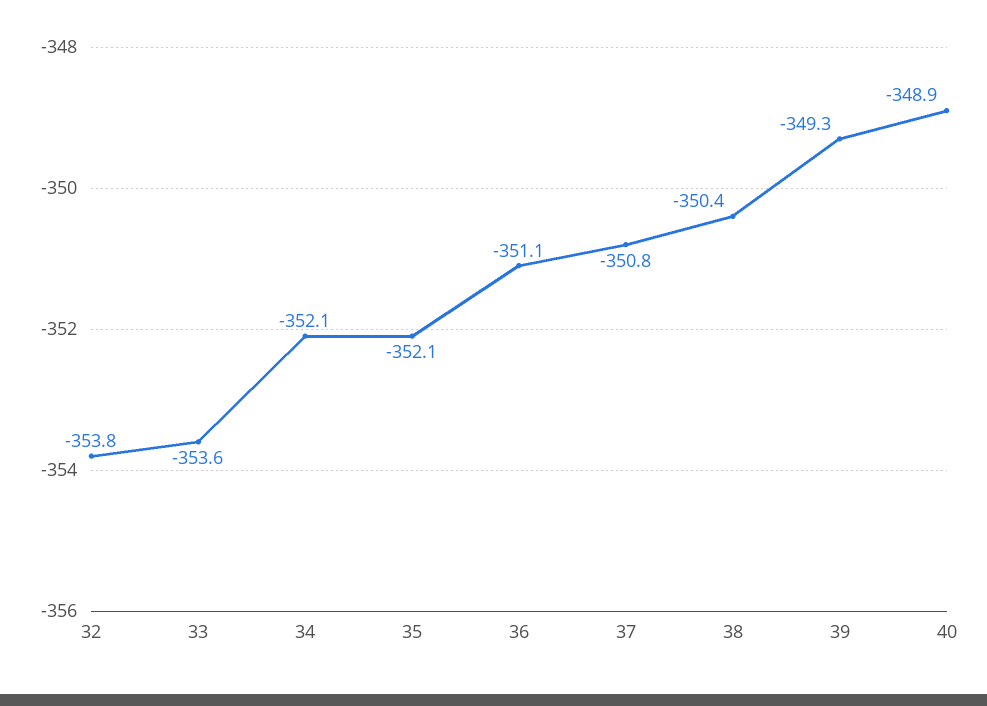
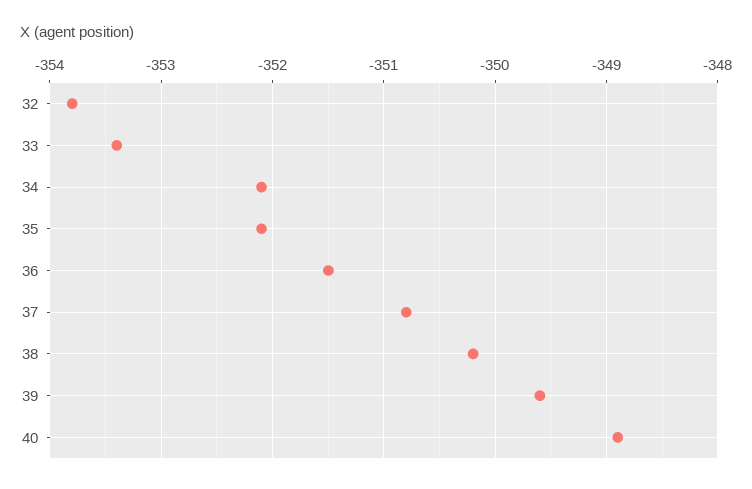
  {
    "32": -353.8,
-   "33": -353.6,
+   "33": -353.4,
    "34": -352.1,
    "35": -352.1,
-   "36": -351.1,
+   "36": -351.5,
    "37": -350.8,
-   "38": -350.4,
+   "38": -350.2,
-   "39": -349.3,
+   "39": -349.6,
    "40": -348.9
  }

